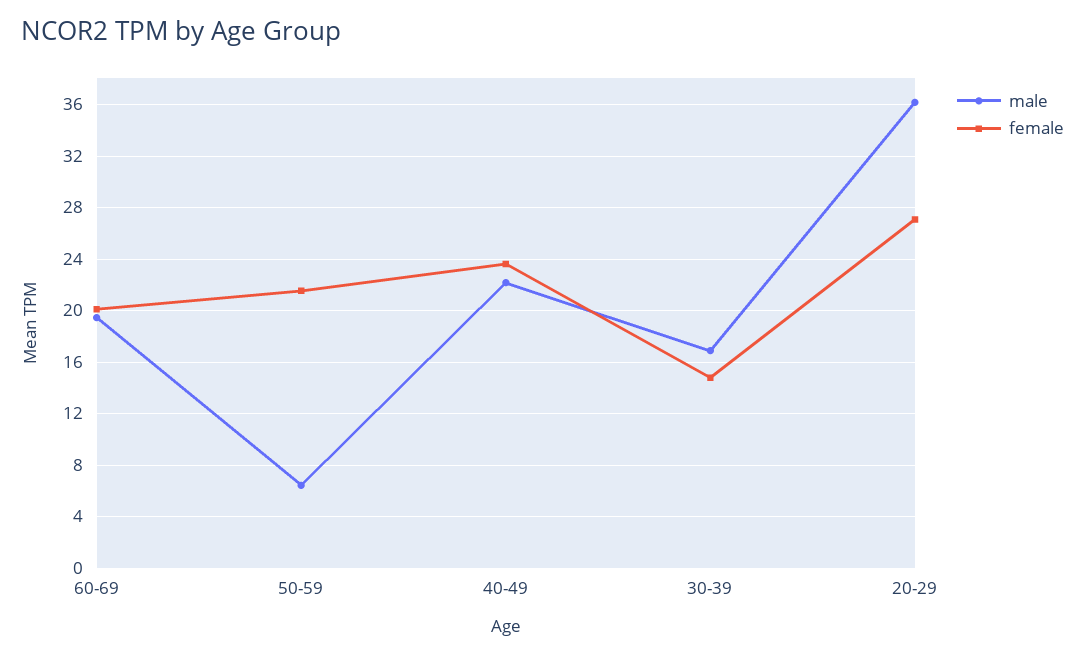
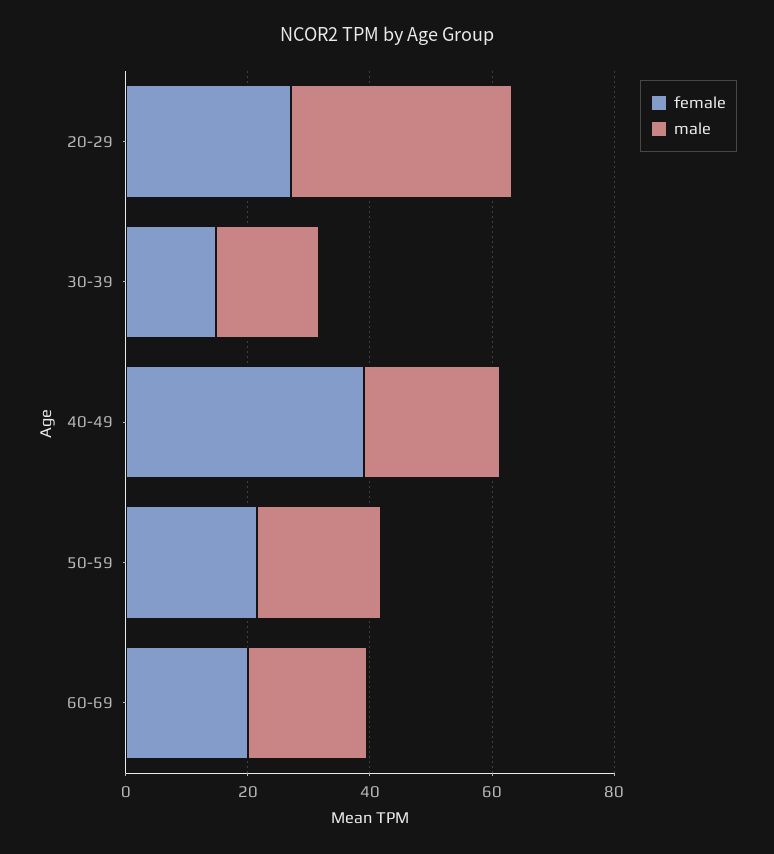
  {
    "male": {
      "60-69": 19.5,
-     "50-59": 6.5,
+     "50-59": 20,
      "40-49": 22,
      "30-39": 17,
      "20-29": 36
    },
    "female": {
      "60-69": 20,
      "50-59": 21.5,
-     "40-49": 23.5,
+     "40-49": 40,
      "30-39": 15,
      "20-29": 27
    }
  }

